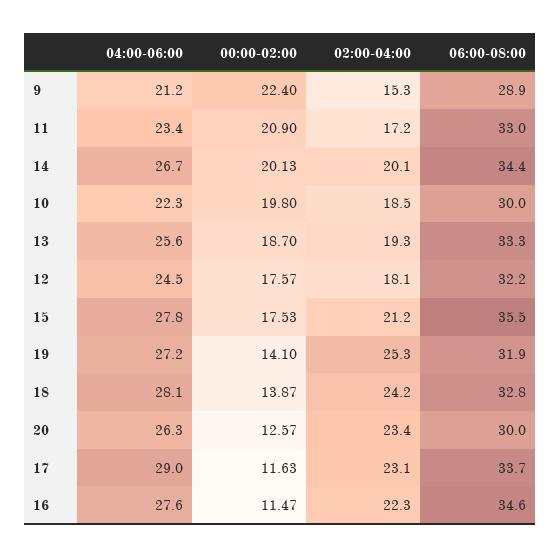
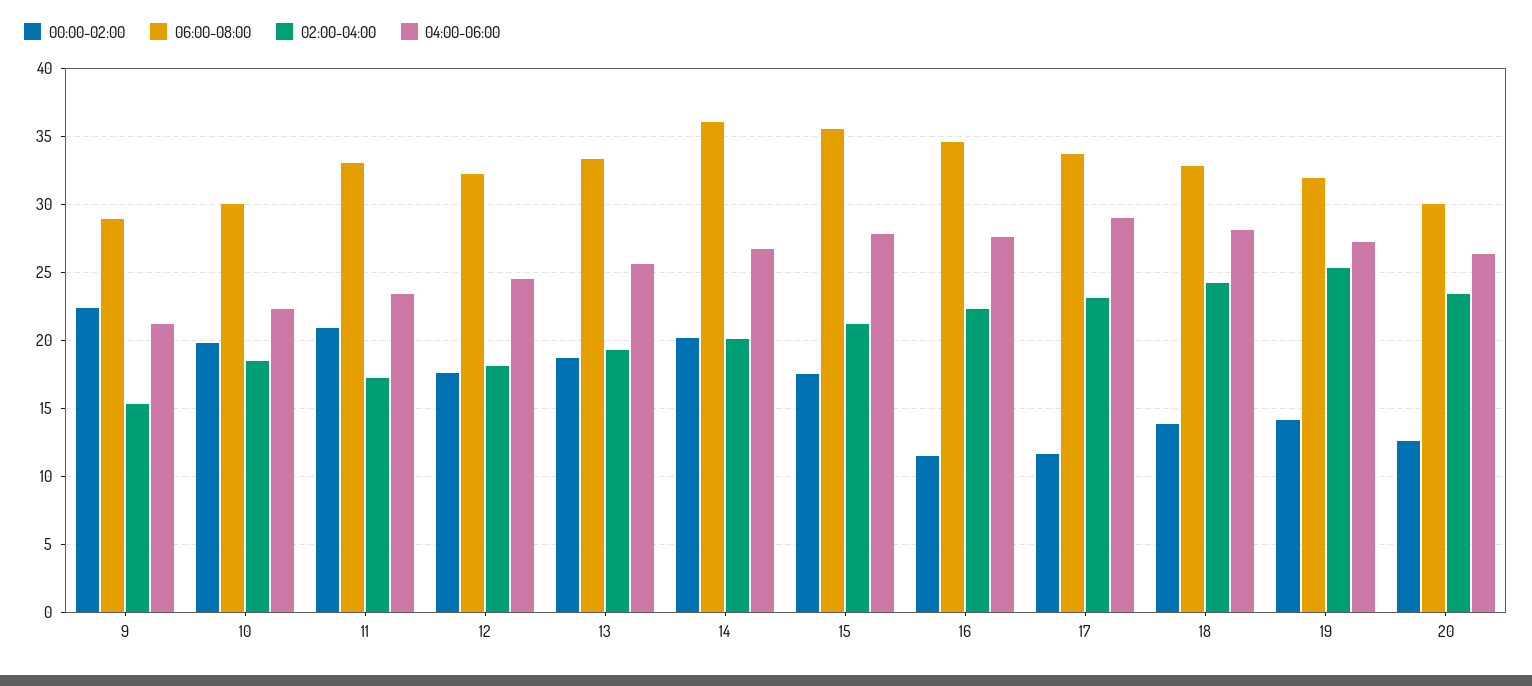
  {
    "04:00-06:00": {
      "9": 21.2,
      "11": 23.4,
      "14": 26.7,
      "10": 22.3,
      "13": 25.6,
      "12": 24.5,
      "15": 27.8,
      "19": 27.2,
      "18": 28.1,
      "20": 26.3,
      "17": 29,
      "16": 27.6
    },
    "00:00-02:00": {
      "9": 22.4,
      "11": 20.9,
      "14": 20.13,
      "10": 19.8,
      "13": 18.7,
      "12": 17.57,
      "15": 17.53,
      "19": 14.1,
      "18": 13.87,
      "20": 12.57,
      "17": 11.63,
      "16": 11.47
    },
    "02:00-04:00": {
      "9": 15.3,
      "11": 17.2,
      "14": 20.1,
      "10": 18.5,
      "13": 19.3,
      "12": 18.1,
      "15": 21.2,
      "19": 25.3,
      "18": 24.2,
      "20": 23.4,
      "17": 23.1,
      "16": 22.3
    },
    "06:00-08:00": {
      "9": 28.9,
      "11": 33,
-     "14": 34.4,
+     "14": 36,
      "10": 30,
      "13": 33.3,
      "12": 32.2,
      "15": 35.5,
      "19": 31.9,
      "18": 32.8,
      "20": 30,
      "17": 33.7,
      "16": 34.6
    }
  }

